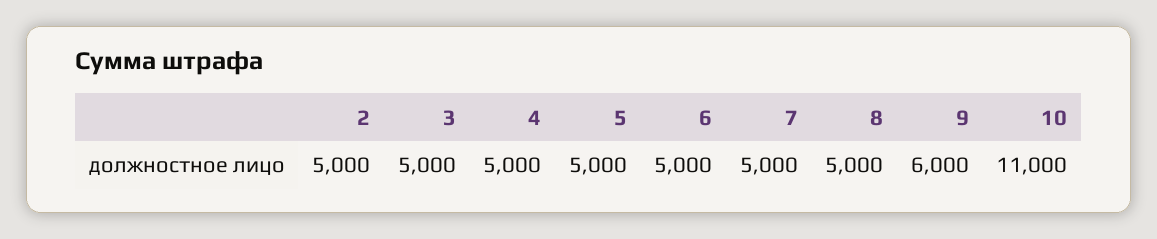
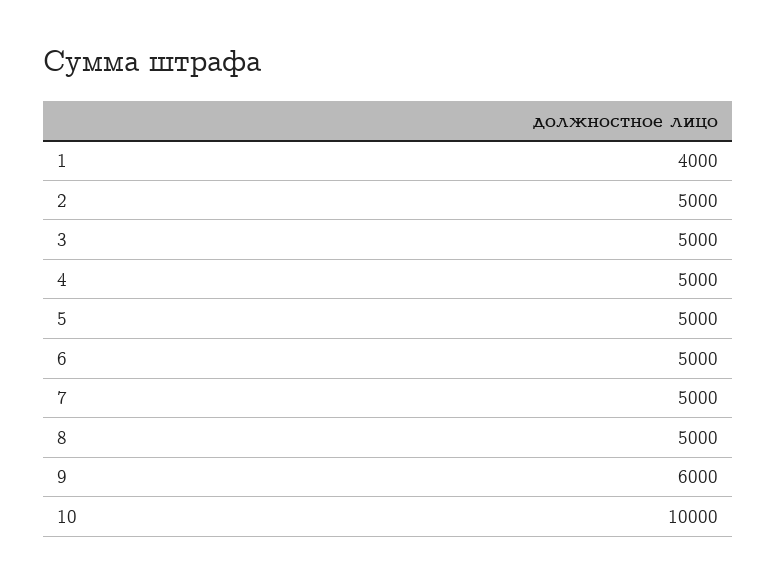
  {
    "2": 5000,
    "3": 5000,
    "4": 5000,
    "5": 5000,
    "6": 5000,
    "7": 5000,
    "8": 5000,
    "9": 6000,
-   "10": 11000
+   "10": 10000,
+   "1": 4000
  }

